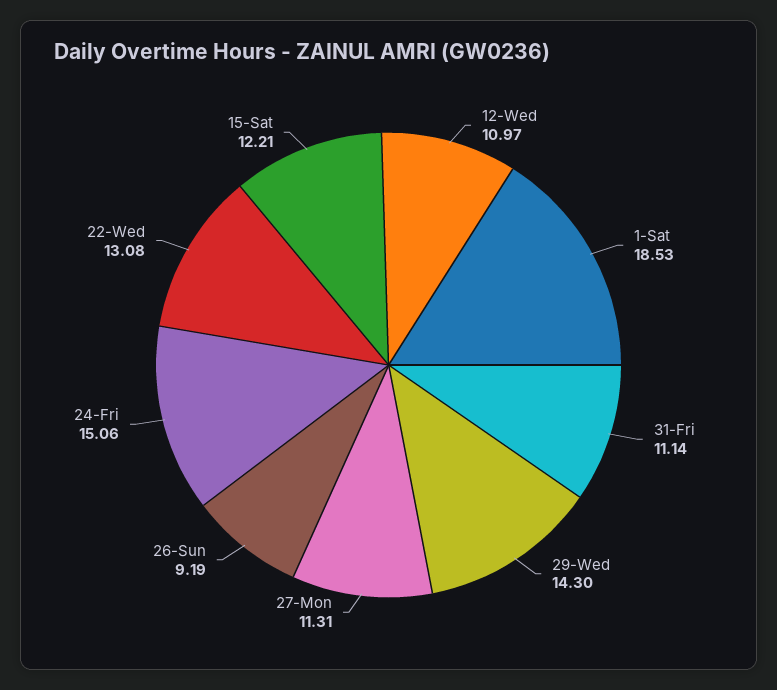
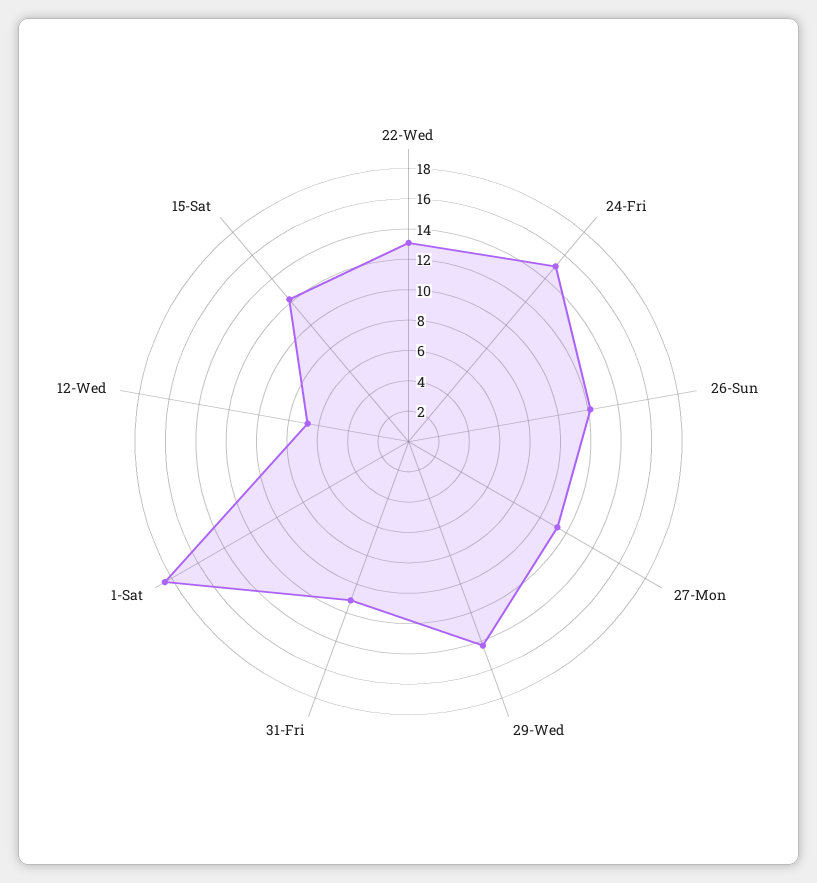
  {
-   "12-Wed": 10.97,
+   "12-Wed": 7,
    "1-Sat": 18.53,
    "31-Fri": 11.14,
    "29-Wed": 14.3,
    "27-Mon": 11.31,
-   "26-Sun": 9.19,
+   "26-Sun": 12,
    "24-Fri": 15.06,
    "22-Wed": 13.08,
    "15-Sat": 12.21
  }

